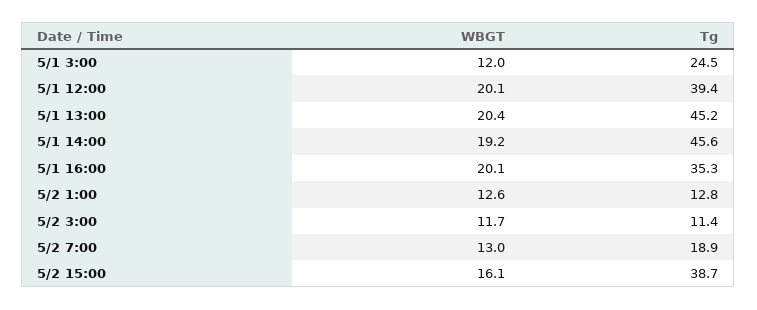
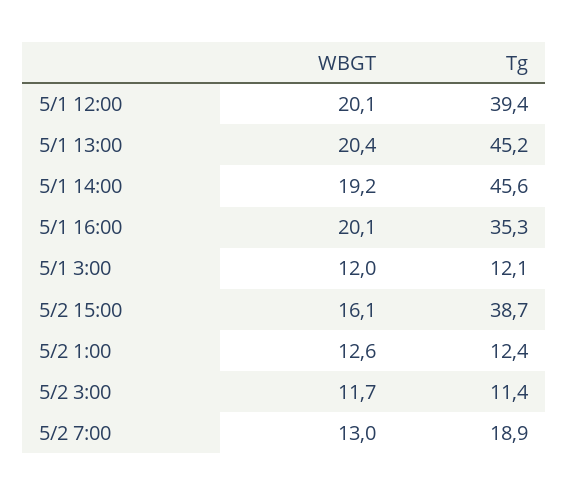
  {
    "WBGT": {
      "5/1 3:00": 12,
      "5/1 12:00": 20.1,
      "5/1 13:00": 20.4,
      "5/1 14:00": 19.2,
      "5/1 16:00": 20.1,
      "5/2 1:00": 12.6,
      "5/2 3:00": 11.7,
      "5/2 7:00": 13,
      "5/2 15:00": 16.1
    },
    "Tg": {
-     "5/1 3:00": 24.5,
+     "5/1 3:00": 12.1,
      "5/1 12:00": 39.4,
      "5/1 13:00": 45.2,
      "5/1 14:00": 45.6,
      "5/1 16:00": 35.3,
-     "5/2 1:00": 12.8,
+     "5/2 1:00": 12.4,
      "5/2 3:00": 11.4,
      "5/2 7:00": 18.9,
      "5/2 15:00": 38.7
    }
  }

